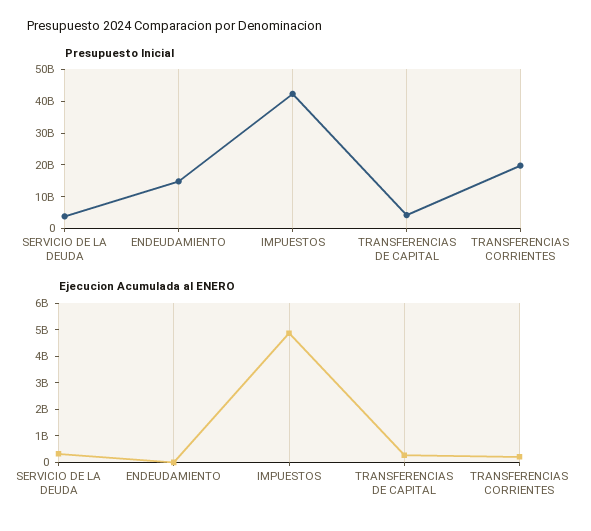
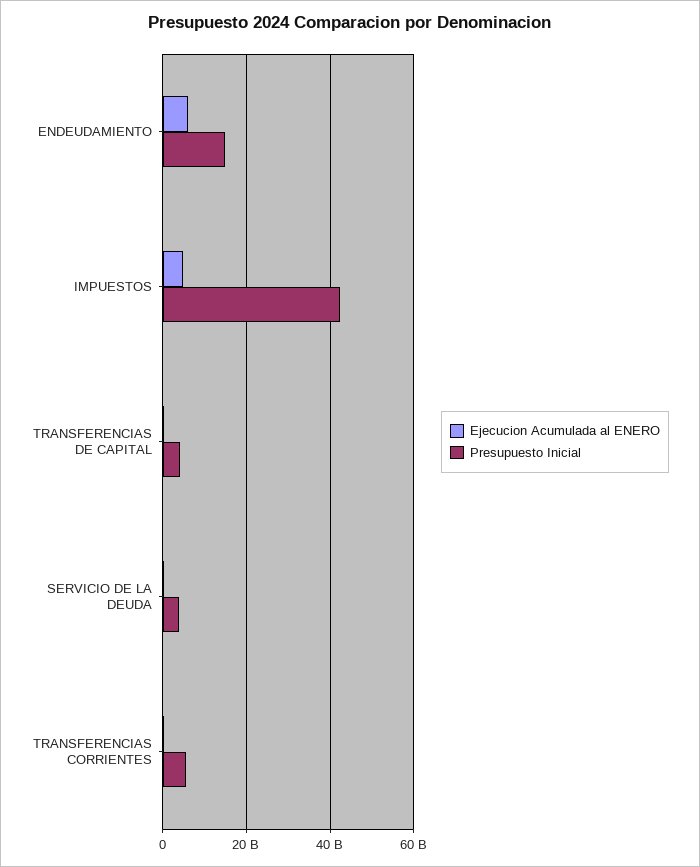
  {
    "Presupuesto Inicial": {
      "SERVICIO DE LA DEUDA": 4000000000,
      "ENDEUDAMIENTO": 14000000000,
      "IMPUESTOS": 42000000000,
      "TRANSFERENCIAS DE CAPITAL": 4000000000,
-     "TRANSFERENCIAS CORRIENTES": 20000000000
+     "TRANSFERENCIAS CORRIENTES": 6000000000
    },
    "Ejecucion Acumulada al ENERO": {
      "SERVICIO DE LA DEUDA": 500000000,
-     "ENDEUDAMIENTO": 0,
+     "ENDEUDAMIENTO": 6000000000,
      "IMPUESTOS": 5000000000,
      "TRANSFERENCIAS DE CAPITAL": 500000000,
      "TRANSFERENCIAS CORRIENTES": 0
    }
  }

